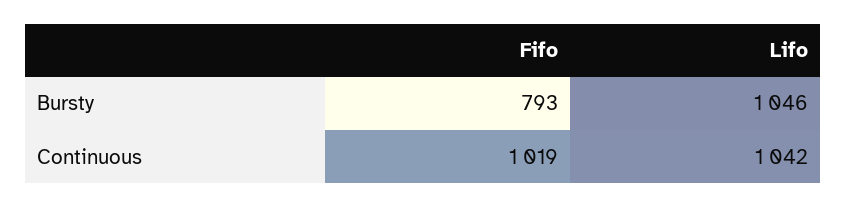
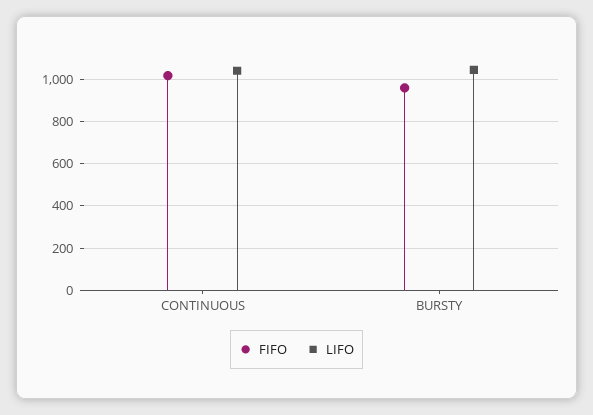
  {
    "Fifo": {
-     "Bursty": 793,
+     "Bursty": 950,
      "Continuous": 1019
    },
    "Lifo": {
      "Bursty": 1046,
      "Continuous": 1042
    }
  }

